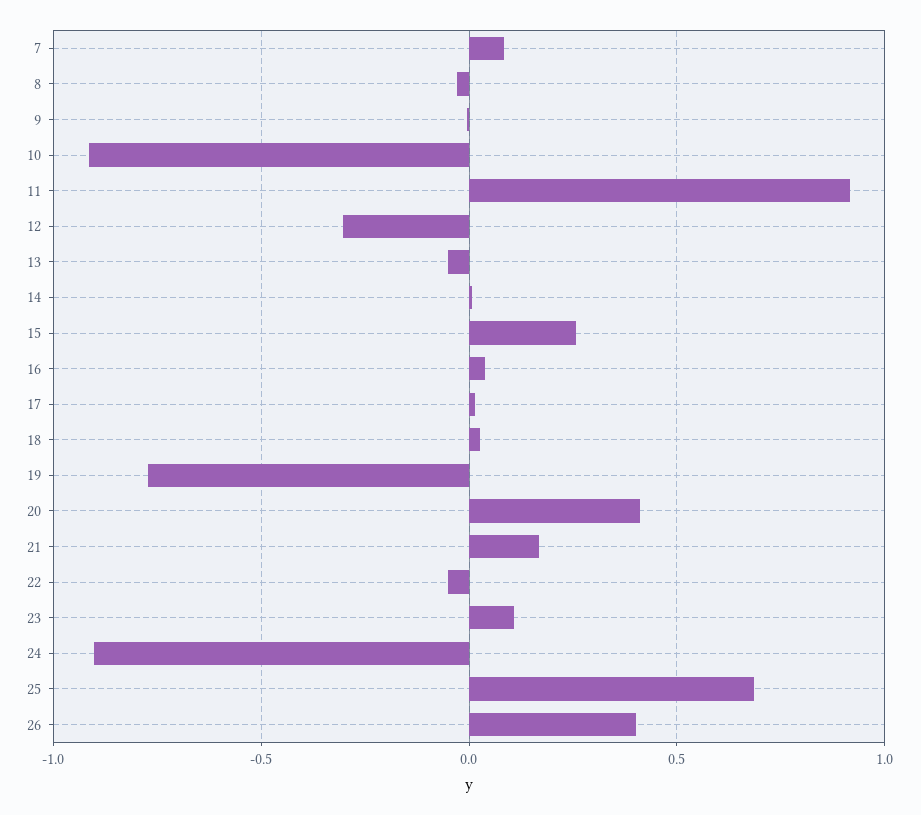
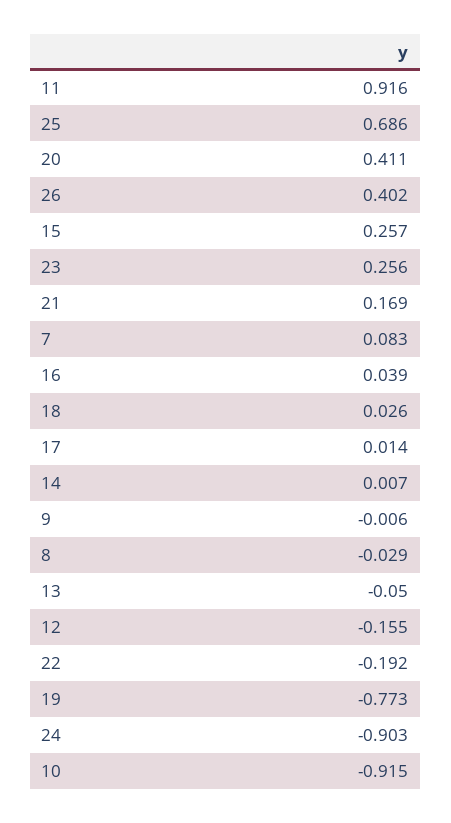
  {
    "7": 0.083,
    "8": -0.029,
    "9": -0.006,
    "10": -0.915,
    "11": 0.916,
-   "12": -0.3,
+   "12": -0.155,
    "13": -0.05,
    "14": 0.007,
    "15": 0.257,
    "16": 0.039,
    "17": 0.014,
    "18": 0.026,
    "19": -0.773,
    "20": 0.411,
    "21": 0.169,
-   "22": -0.05,
+   "22": -0.192,
-   "23": 0.1,
+   "23": 0.256,
    "24": -0.903,
    "25": 0.686,
    "26": 0.402
  }

